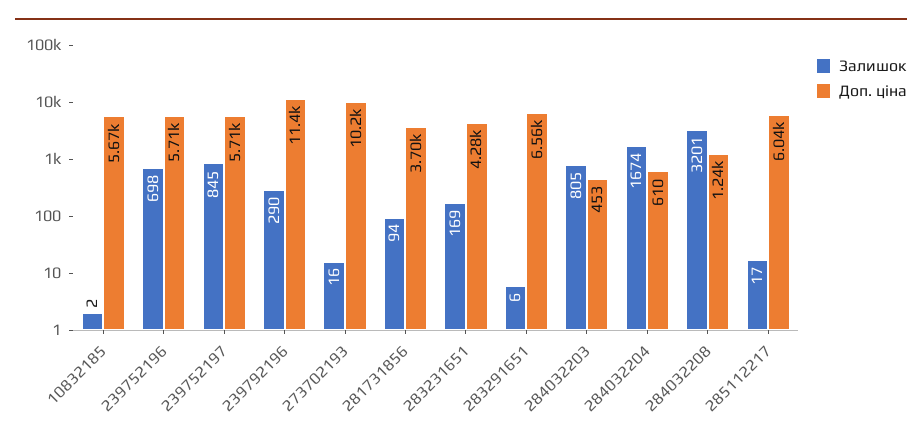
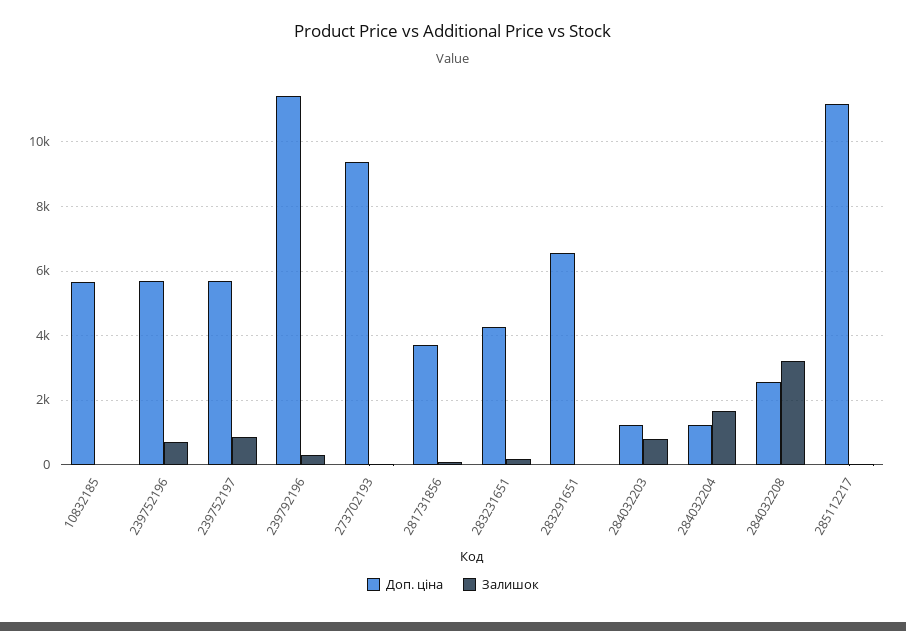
  {
    "Залишок": {
      "10832185": 2,
      "239752196": 698,
      "239752197": 845,
      "239792196": 290,
      "273702193": 16,
      "281731856": 94,
      "283231651": 169,
      "283291651": 6,
      "284032203": 805,
      "284032204": 1674,
      "284032208": 3201,
      "285112217": 17
    },
    "Доп. ціна": {
      "10832185": 5670,
      "239752196": 5710,
      "239752197": 5710,
      "239792196": 11400,
-     "273702193": 10200,
+     "273702193": 9400,
      "281731856": 3700,
      "283231651": 4280,
      "283291651": 6560,
-     "284032203": 453,
+     "284032203": 1200,
-     "284032204": 610,
+     "284032204": 1200,
-     "284032208": 1240,
+     "284032208": 2600,
-     "285112217": 6040
+     "285112217": 11200
    }
  }

